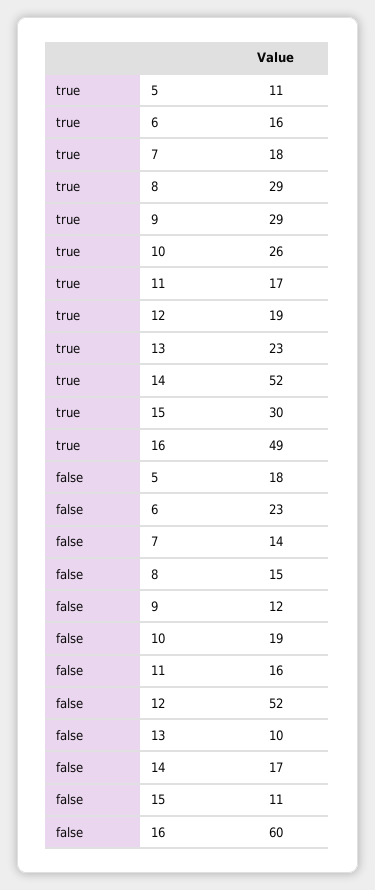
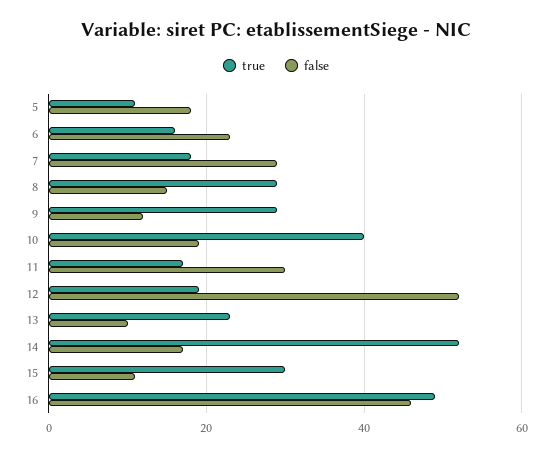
  {
    "true": {
      "5": 11,
      "6": 16,
      "7": 18,
      "8": 29,
      "9": 29,
-     "10": 26,
+     "10": 40,
      "11": 17,
      "12": 19,
      "13": 23,
      "14": 52,
      "15": 30,
      "16": 49
    },
    "false": {
      "5": 18,
      "6": 23,
-     "7": 14,
+     "7": 30,
      "8": 15,
      "9": 12,
      "10": 19,
-     "11": 16,
+     "11": 30,
      "12": 52,
      "13": 10,
      "14": 17,
      "15": 11,
-     "16": 60
+     "16": 45
    }
  }

